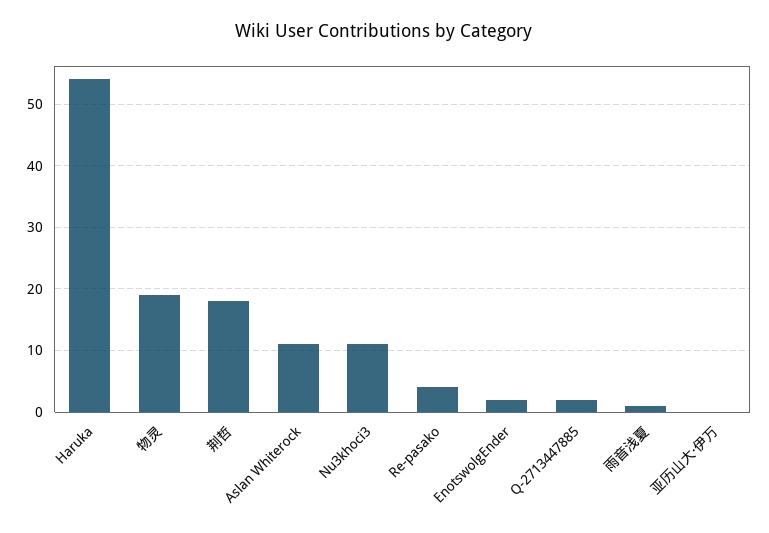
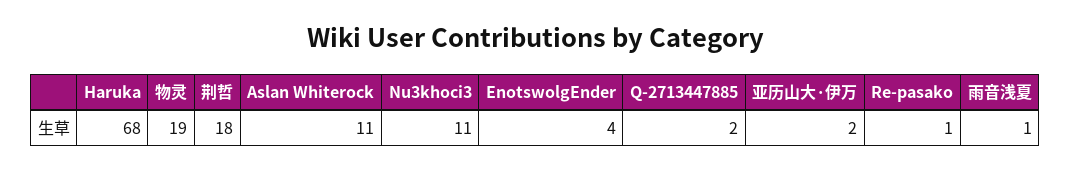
  {
-   "Haruka": 54,
+   "Haruka": 68,
    "物灵": 19,
    "荆哲": 18,
    "Aslan Whiterock": 11,
    "Nu3khoci3": 11,
-   "Re-pasako": 4,
+   "Re-pasako": 1,
-   "EnotswolgEnder": 2,
+   "EnotswolgEnder": 4,
    "Q-2713447885": 2,
    "雨音浅夏": 1,
-   "亚历山大·伊万": 0
+   "亚历山大·伊万": 2
  }

